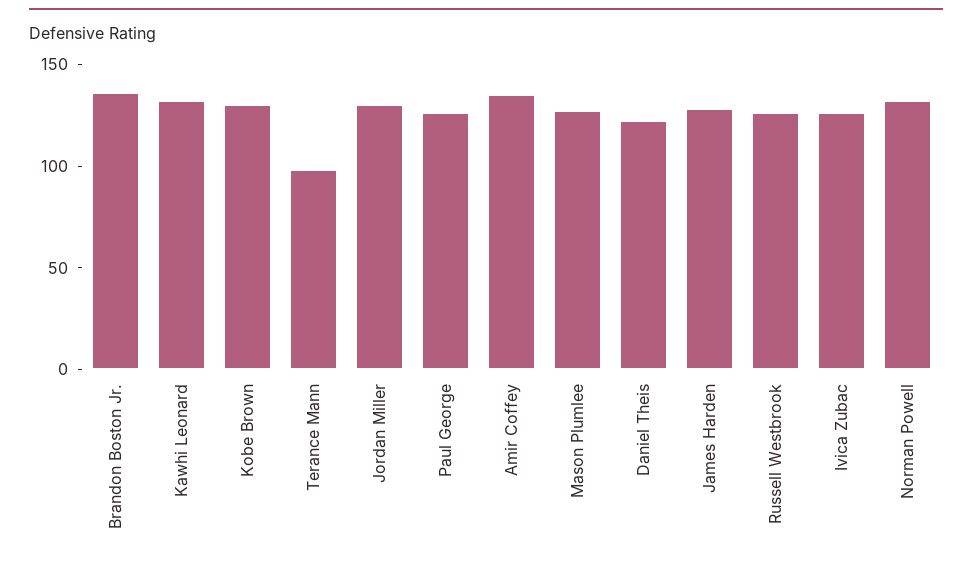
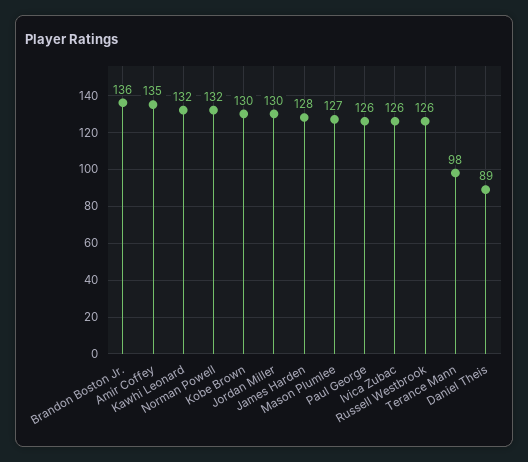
  {
    "Brandon Boston Jr.": 136,
    "Kawhi Leonard": 132,
    "Kobe Brown": 130,
    "Terance Mann": 98,
    "Jordan Miller": 130,
    "Paul George": 126,
    "Amir Coffey": 135,
    "Mason Plumlee": 127,
-   "Daniel Theis": 120,
+   "Daniel Theis": 89,
    "James Harden": 128,
    "Russell Westbrook": 126,
    "Ivica Zubac": 126,
    "Norman Powell": 132
  }

